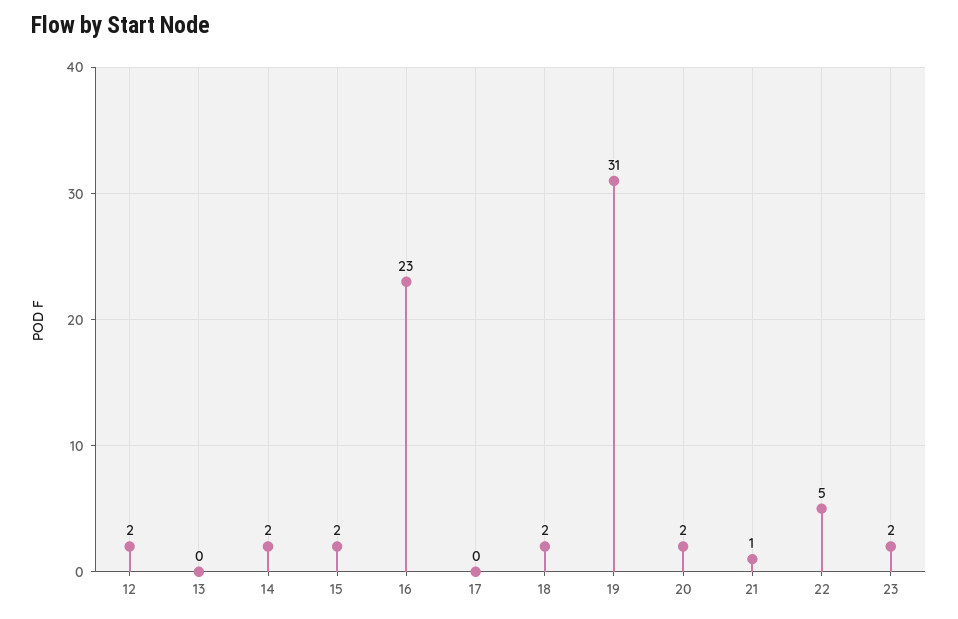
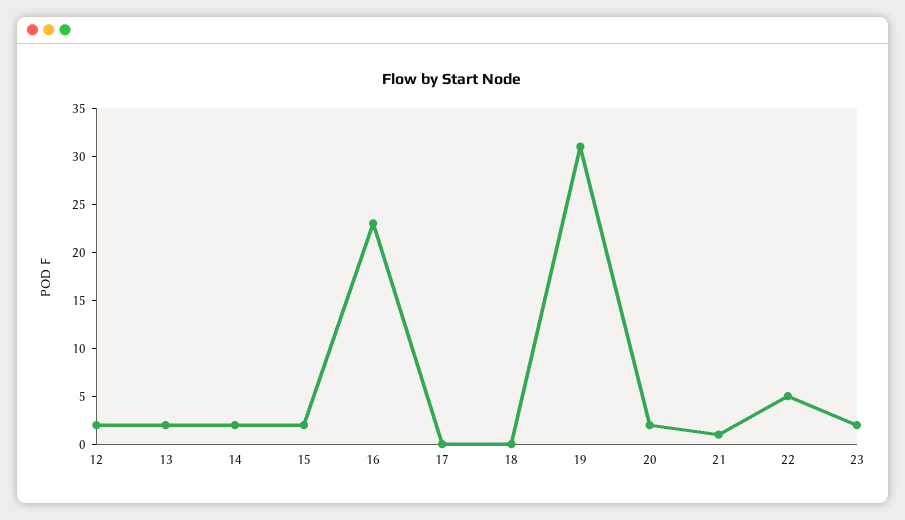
  {
    "12": 2,
-   "13": 0,
+   "13": 2,
    "14": 2,
    "15": 2,
    "16": 23,
    "17": 0,
-   "18": 2,
+   "18": 0,
    "19": 31,
    "20": 2,
    "21": 1,
    "22": 5,
    "23": 2
  }

